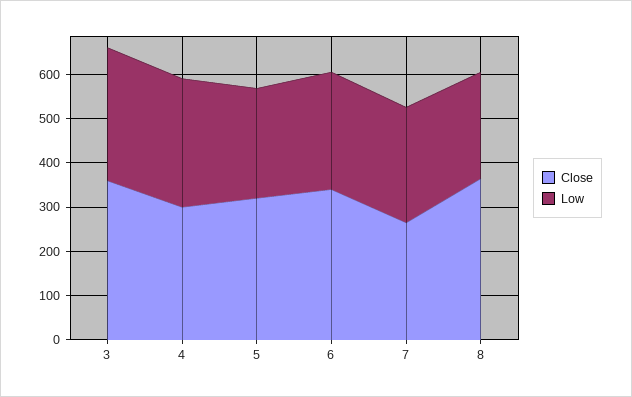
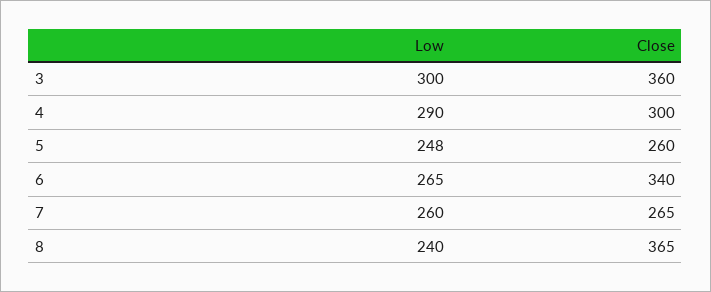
  {
    "Close": {
      "3": 360,
      "4": 300,
-     "5": 320,
+     "5": 260,
      "6": 340,
      "7": 265,
      "8": 365
    },
    "Low": {
      "3": 300,
      "4": 290,
      "5": 248,
      "6": 265,
      "7": 260,
      "8": 240
    }
  }

